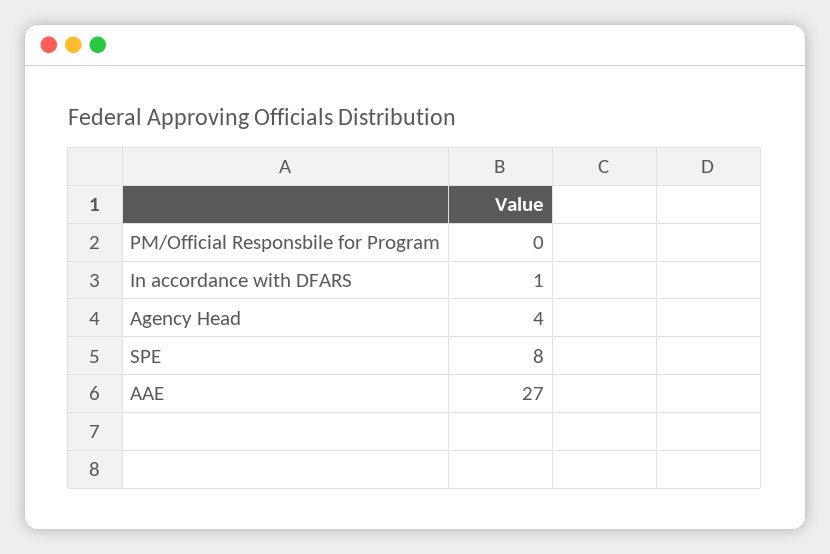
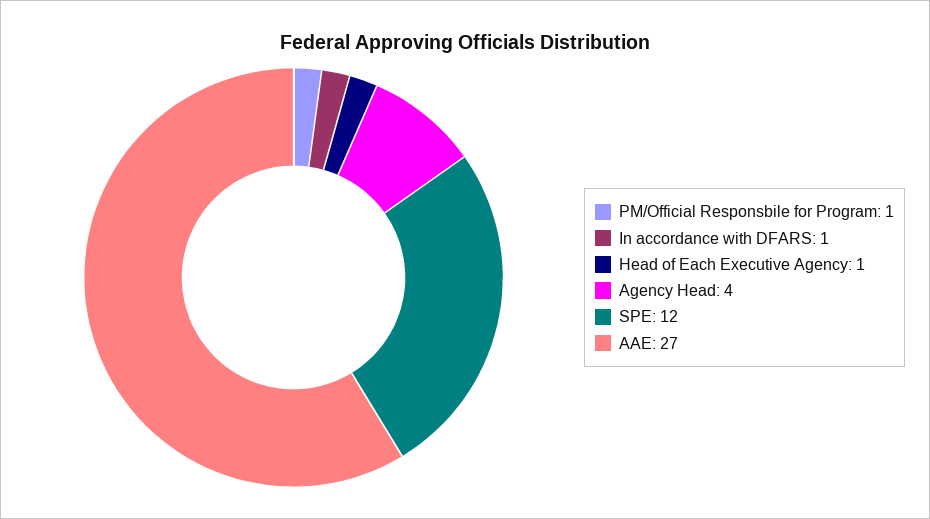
  {
-   "PM/Official Responsbile for Program": 0,
+   "PM/Official Responsbile for Program": 1,
    "In accordance with DFARS": 1,
    "Agency Head": 4,
-   "SPE": 8,
+   "SPE": 12,
-   "AAE": 27
+   "AAE": 27,
+   "Head of Each Executive Agency": 1
  }

